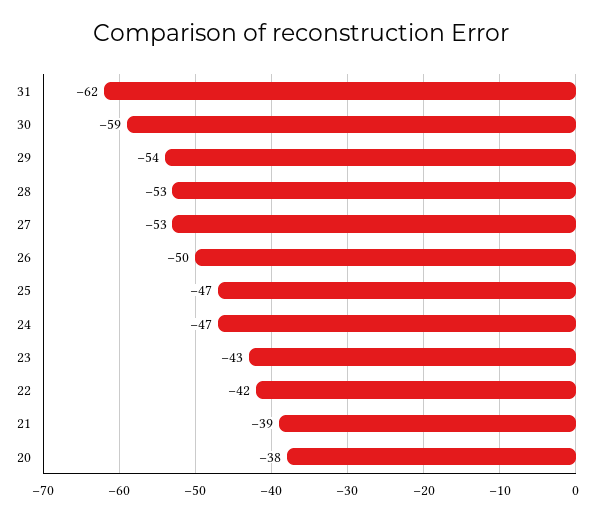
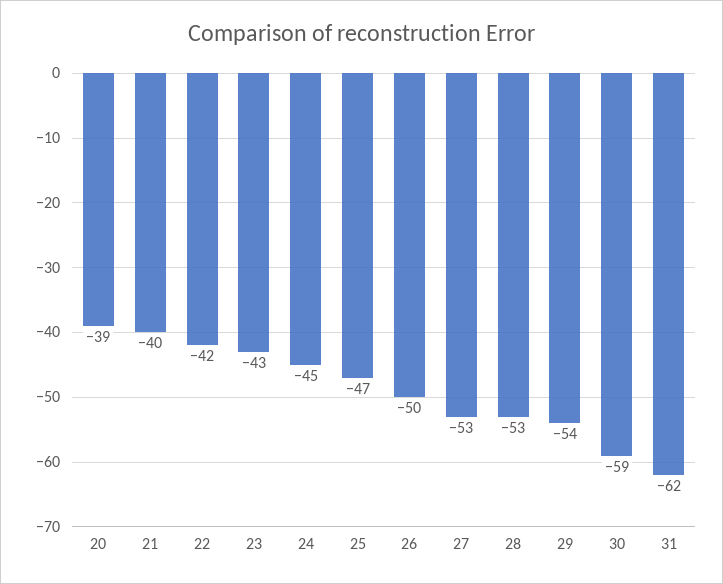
  {
    "31": -62,
    "30": -59,
    "29": -54,
    "28": -53,
    "27": -53,
    "26": -50,
    "25": -47,
-   "24": -47,
+   "24": -45,
    "23": -43,
    "22": -42,
-   "21": -39,
+   "21": -40,
-   "20": -38
+   "20": -39
  }

